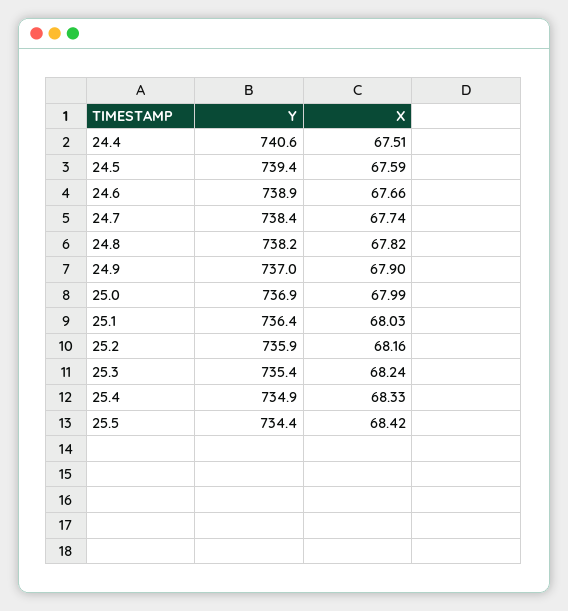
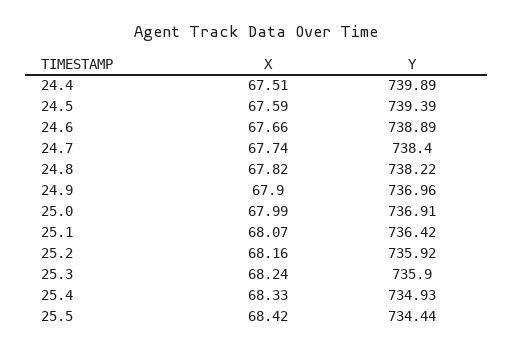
  {
    "Y": {
-     "24.4": 740.6,
+     "24.4": 739.89,
      "24.5": 739.39,
      "24.6": 738.89,
      "24.7": 738.4,
      "24.8": 738.22,
      "24.9": 736.96,
      "25.0": 736.91,
      "25.1": 736.42,
      "25.2": 735.92,
-     "25.3": 735.4,
+     "25.3": 735.9,
      "25.4": 734.93,
      "25.5": 734.44
    },
    "X": {
      "24.4": 67.51,
      "24.5": 67.59,
      "24.6": 67.66,
      "24.7": 67.74,
      "24.8": 67.82,
      "24.9": 67.9,
      "25.0": 67.99,
-     "25.1": 68.03,
+     "25.1": 68.07,
      "25.2": 68.16,
      "25.3": 68.24,
      "25.4": 68.33,
      "25.5": 68.42
    }
  }

